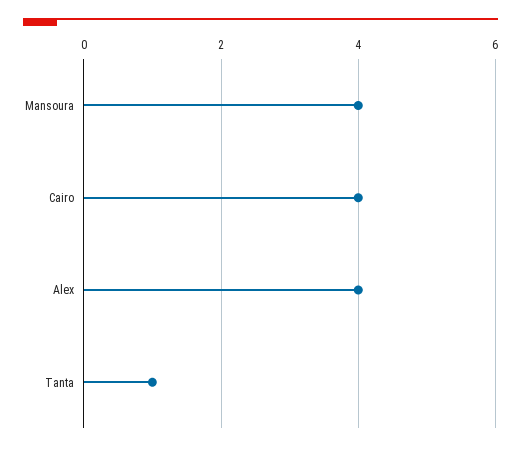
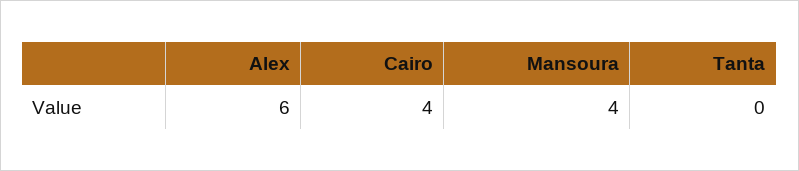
  {
    "Mansoura": 4,
    "Cairo": 4,
-   "Alex": 4,
+   "Alex": 6,
-   "Tanta": 1
+   "Tanta": 0
  }

